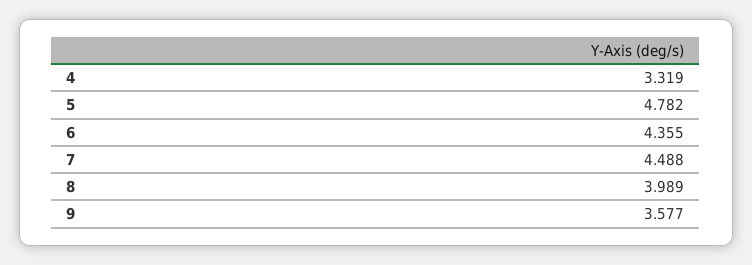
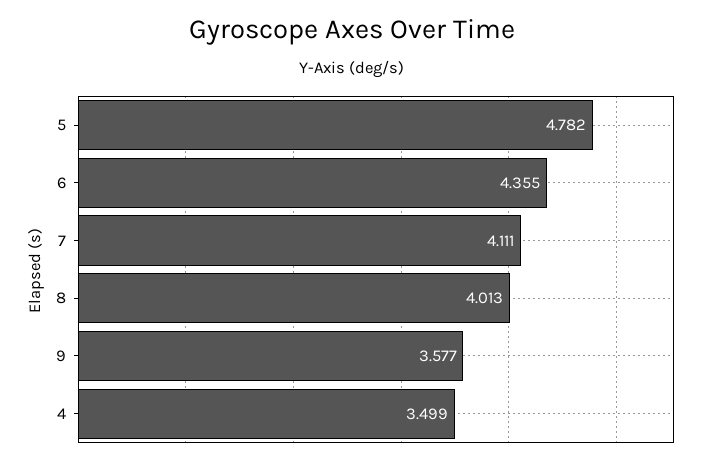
  {
-   "4": 3.319,
+   "4": 3.499,
    "5": 4.782,
    "6": 4.355,
-   "7": 4.488,
+   "7": 4.111,
-   "8": 3.989,
+   "8": 4.013,
    "9": 3.577
  }

